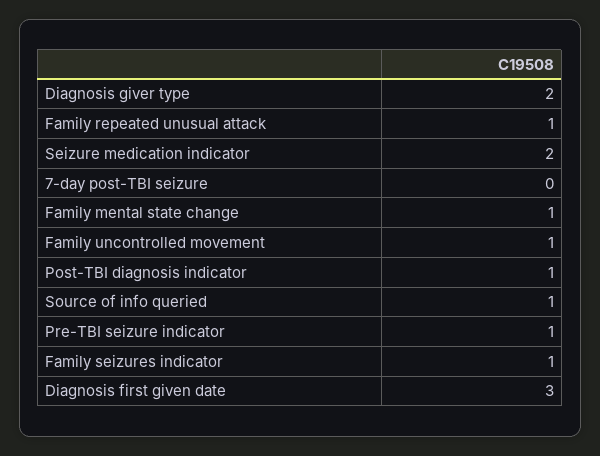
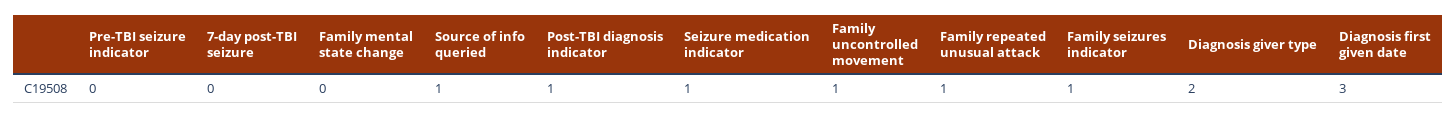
  {
    "Diagnosis giver type": 2,
    "Family repeated unusual attack": 1,
-   "Seizure medication indicator": 2,
+   "Seizure medication indicator": 1,
    "7-day post-TBI seizure": 0,
-   "Family mental state change": 1,
+   "Family mental state change": 0,
    "Family uncontrolled movement": 1,
    "Post-TBI diagnosis indicator": 1,
    "Source of info queried": 1,
-   "Pre-TBI seizure indicator": 1,
+   "Pre-TBI seizure indicator": 0,
    "Family seizures indicator": 1,
    "Diagnosis first given date": 3
  }

